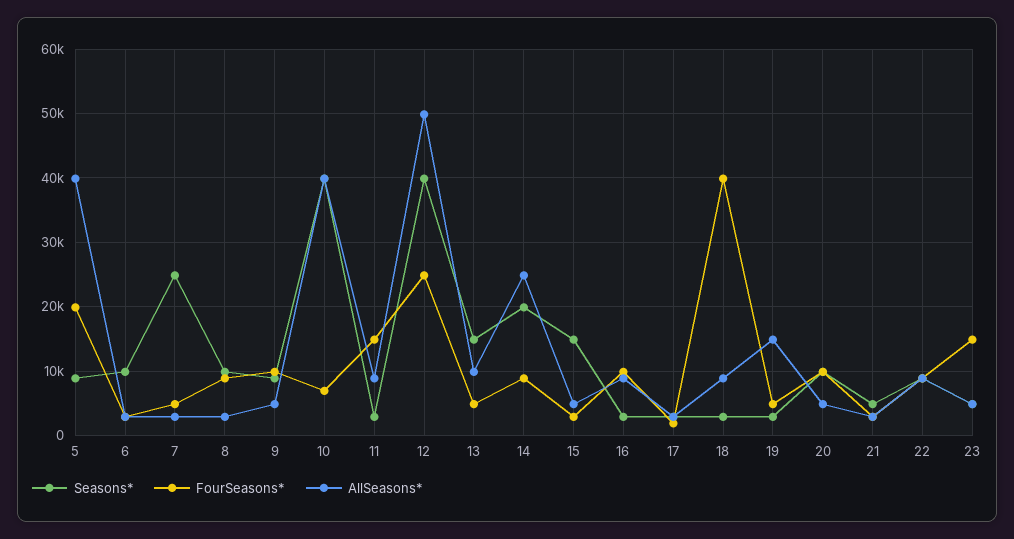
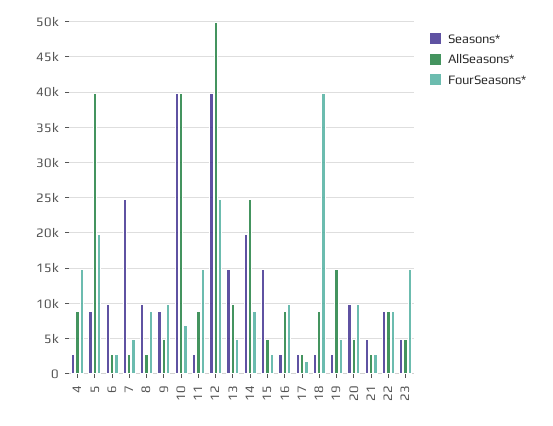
  {
    "Seasons*": {
      "5": 9000,
      "6": 10000,
      "7": 25000,
      "8": 10000,
      "9": 9000,
      "10": 40000,
      "11": 3000,
      "12": 40000,
      "13": 15000,
      "14": 20000,
      "15": 15000,
      "16": 3000,
      "17": 3000,
      "18": 3000,
      "19": 3000,
      "20": 10000,
      "21": 5000,
      "22": 9000,
-     "23": 5000
+     "23": 5000,
+     "4": 3000
    },
    "FourSeasons*": {
      "5": 20000,
      "6": 3000,
      "7": 5000,
      "8": 9000,
      "9": 10000,
      "10": 7000,
      "11": 15000,
      "12": 25000,
      "13": 5000,
      "14": 9000,
      "15": 3000,
      "16": 10000,
      "17": 2000,
      "18": 40000,
      "19": 5000,
      "20": 10000,
      "21": 3000,
      "22": 9000,
-     "23": 15000
+     "23": 15000,
+     "4": 15000
    },
    "AllSeasons*": {
      "5": 40000,
      "6": 3000,
      "7": 3000,
      "8": 3000,
      "9": 5000,
      "10": 40000,
      "11": 9000,
      "12": 50000,
      "13": 10000,
      "14": 25000,
      "15": 5000,
      "16": 9000,
      "17": 3000,
      "18": 9000,
      "19": 15000,
      "20": 5000,
      "21": 3000,
      "22": 9000,
-     "23": 5000
+     "23": 5000,
+     "4": 9000
    }
  }

